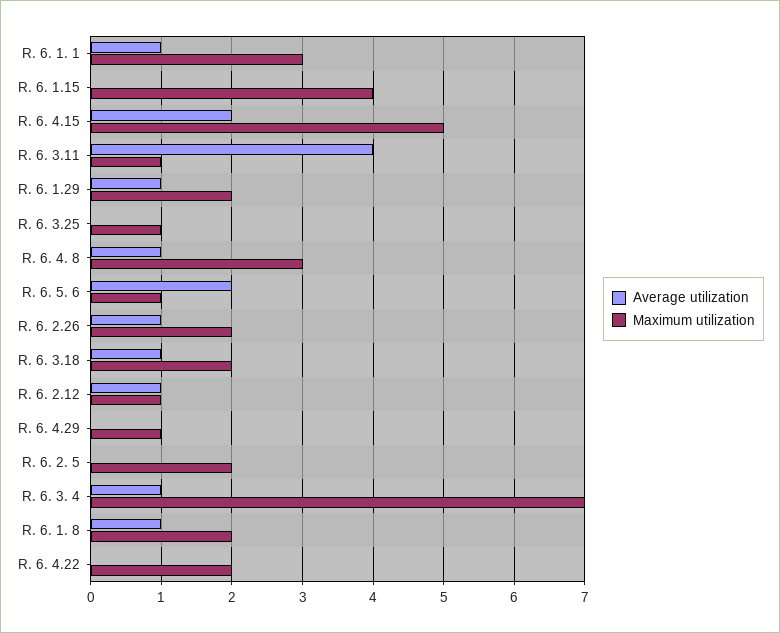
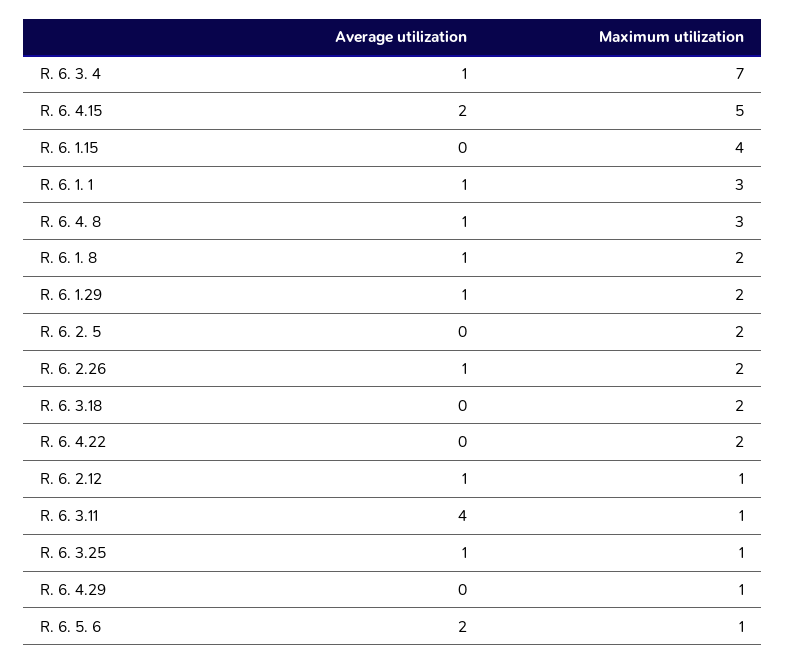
  {
    "Average utilization": {
      "R. 6. 1. 1": 1,
      "R. 6. 1.15": 0,
      "R. 6. 4.15": 2,
      "R. 6. 3.11": 4,
      "R. 6. 1.29": 1,
-     "R. 6. 3.25": 0,
+     "R. 6. 3.25": 1,
      "R. 6. 4. 8": 1,
      "R. 6. 5. 6": 2,
      "R. 6. 2.26": 1,
-     "R. 6. 3.18": 1,
+     "R. 6. 3.18": 0,
      "R. 6. 2.12": 1,
      "R. 6. 4.29": 0,
      "R. 6. 2. 5": 0,
      "R. 6. 3. 4": 1,
      "R. 6. 1. 8": 1,
      "R. 6. 4.22": 0
    },
    "Maximum utilization": {
      "R. 6. 1. 1": 3,
      "R. 6. 1.15": 4,
      "R. 6. 4.15": 5,
      "R. 6. 3.11": 1,
      "R. 6. 1.29": 2,
      "R. 6. 3.25": 1,
      "R. 6. 4. 8": 3,
      "R. 6. 5. 6": 1,
      "R. 6. 2.26": 2,
      "R. 6. 3.18": 2,
      "R. 6. 2.12": 1,
      "R. 6. 4.29": 1,
      "R. 6. 2. 5": 2,
      "R. 6. 3. 4": 7,
      "R. 6. 1. 8": 2,
      "R. 6. 4.22": 2
    }
  }

